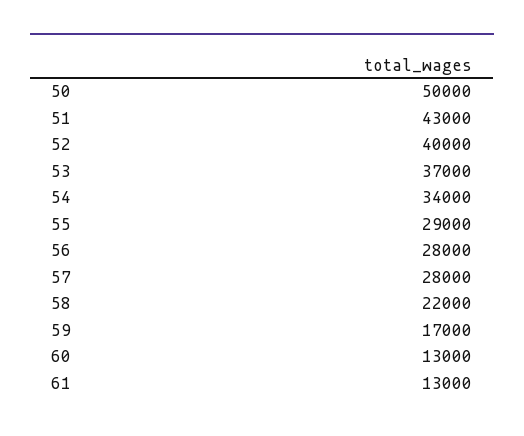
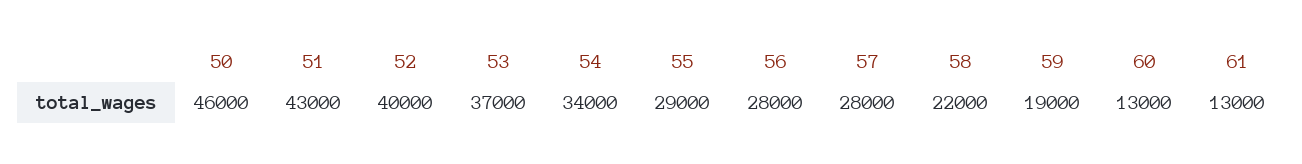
  {
-   "50": 50000,
+   "50": 46000,
    "51": 43000,
    "52": 40000,
    "53": 37000,
    "54": 34000,
    "55": 29000,
    "56": 28000,
    "57": 28000,
    "58": 22000,
-   "59": 17000,
+   "59": 19000,
    "60": 13000,
    "61": 13000
  }

